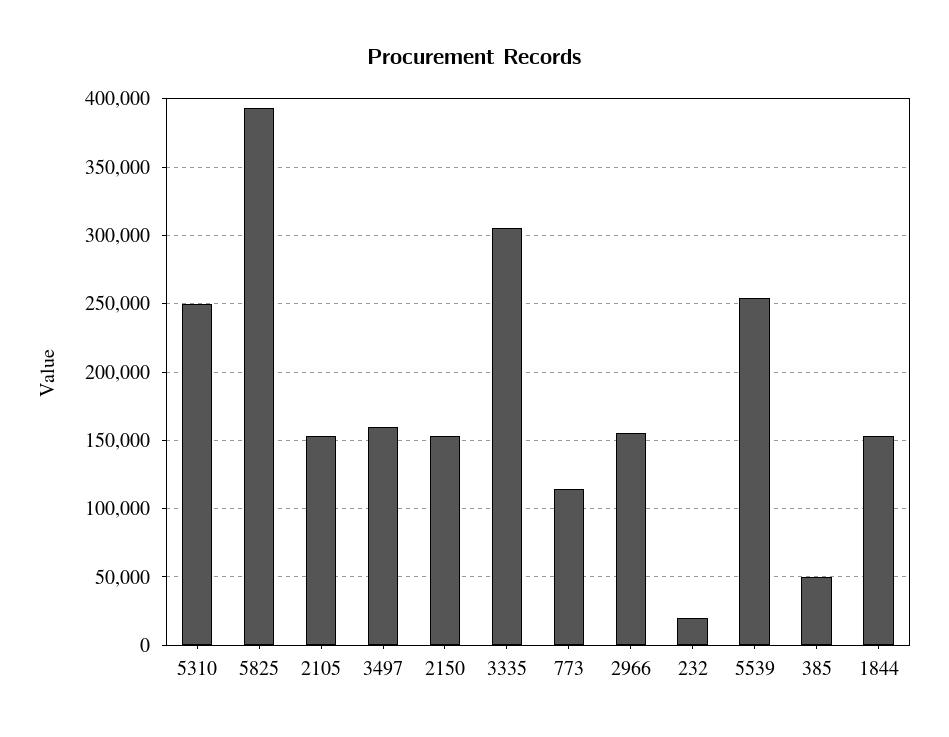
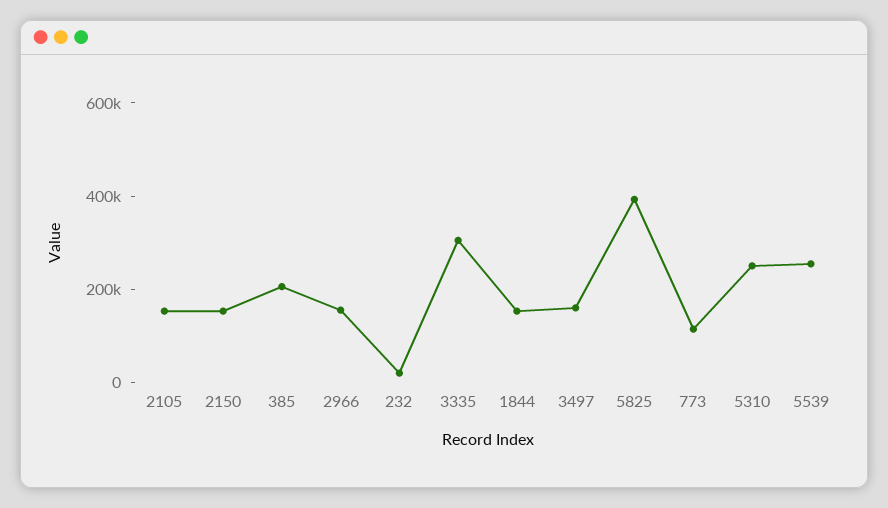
  {
    "5310": 250000,
    "5825": 395000,
    "2105": 155000,
    "3497": 160000,
    "2150": 155000,
    "3335": 305000,
    "773": 115000,
    "2966": 155000,
    "232": 20000,
    "5539": 255000,
-   "385": 50000,
+   "385": 200000,
    "1844": 155000
  }

